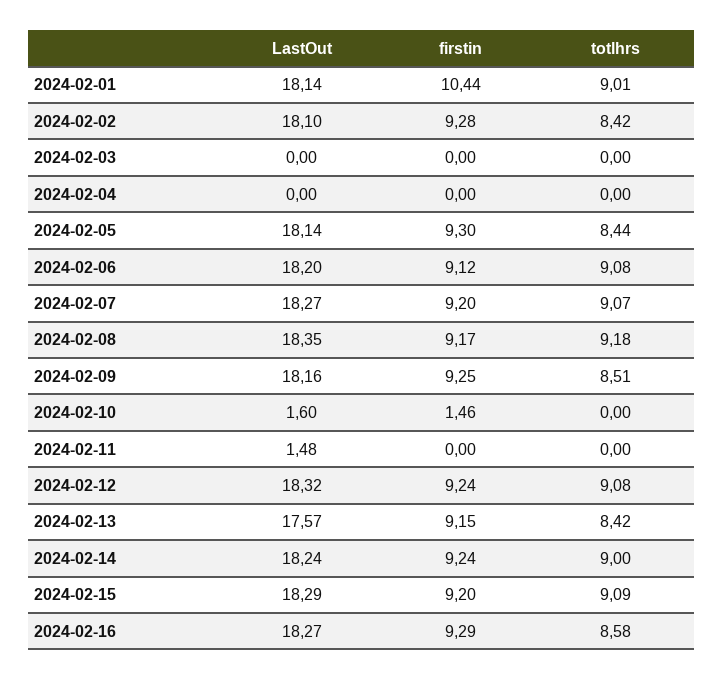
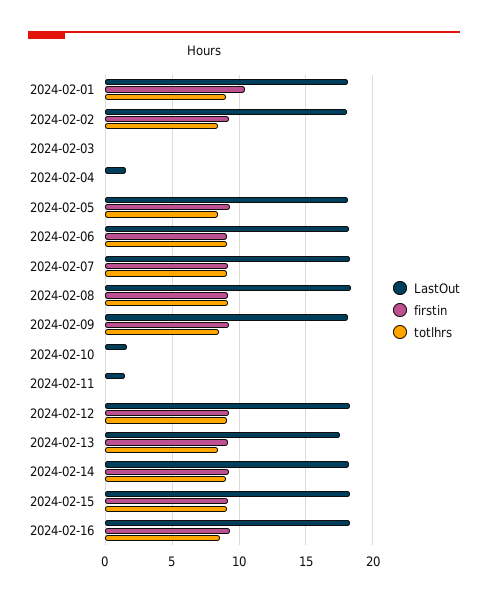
  {
    "LastOut": {
      "2024-02-01": 18.14,
      "2024-02-02": 18.1,
      "2024-02-03": 0,
-     "2024-02-04": 0,
+     "2024-02-04": 1.5,
      "2024-02-05": 18.14,
      "2024-02-06": 18.2,
      "2024-02-07": 18.27,
      "2024-02-08": 18.35,
      "2024-02-09": 18.16,
      "2024-02-10": 1.6,
      "2024-02-11": 1.48,
      "2024-02-12": 18.32,
      "2024-02-13": 17.57,
      "2024-02-14": 18.24,
      "2024-02-15": 18.29,
      "2024-02-16": 18.27
    },
    "firstin": {
      "2024-02-01": 10.44,
      "2024-02-02": 9.28,
      "2024-02-03": 0,
      "2024-02-04": 0,
      "2024-02-05": 9.3,
      "2024-02-06": 9.12,
      "2024-02-07": 9.2,
      "2024-02-08": 9.17,
      "2024-02-09": 9.25,
-     "2024-02-10": 1.46,
+     "2024-02-10": 0,
      "2024-02-11": 0,
      "2024-02-12": 9.24,
      "2024-02-13": 9.15,
      "2024-02-14": 9.24,
      "2024-02-15": 9.2,
      "2024-02-16": 9.29
    },
    "totlhrs": {
      "2024-02-01": 9.01,
      "2024-02-02": 8.42,
      "2024-02-03": 0,
      "2024-02-04": 0,
      "2024-02-05": 8.44,
      "2024-02-06": 9.08,
      "2024-02-07": 9.07,
      "2024-02-08": 9.18,
      "2024-02-09": 8.51,
      "2024-02-10": 0,
      "2024-02-11": 0,
      "2024-02-12": 9.08,
      "2024-02-13": 8.42,
      "2024-02-14": 9,
      "2024-02-15": 9.09,
      "2024-02-16": 8.58
    }
  }

